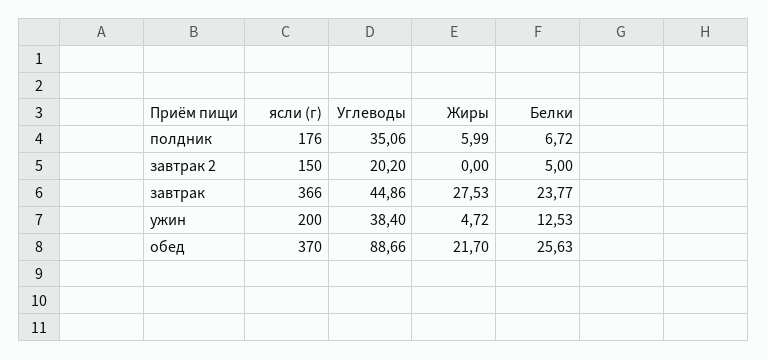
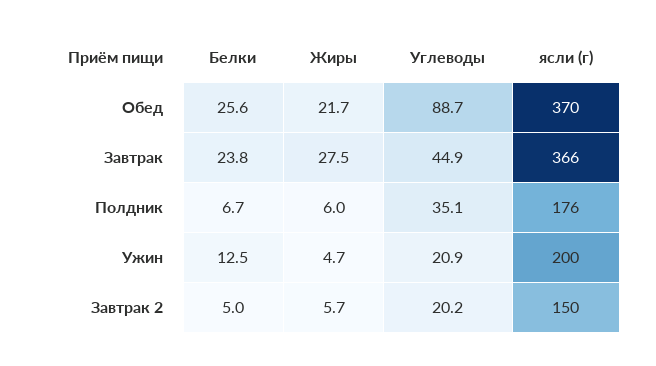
  {
    "ясли (г)": {
      "полдник": 176,
      "завтрак 2": 150,
      "завтрак": 366,
      "ужин": 200,
      "обед": 370
    },
    "Углеводы": {
      "полдник": 35.06,
      "завтрак 2": 20.2,
      "завтрак": 44.86,
-     "ужин": 38.4,
+     "ужин": 20.9,
      "обед": 88.66
    },
    "Жиры": {
      "полдник": 5.99,
-     "завтрак 2": 0,
+     "завтрак 2": 5.7,
      "завтрак": 27.53,
      "ужин": 4.72,
      "обед": 21.7
    },
    "Белки": {
      "полдник": 6.72,
      "завтрак 2": 5,
      "завтрак": 23.77,
      "ужин": 12.53,
      "обед": 25.63
    }
  }

